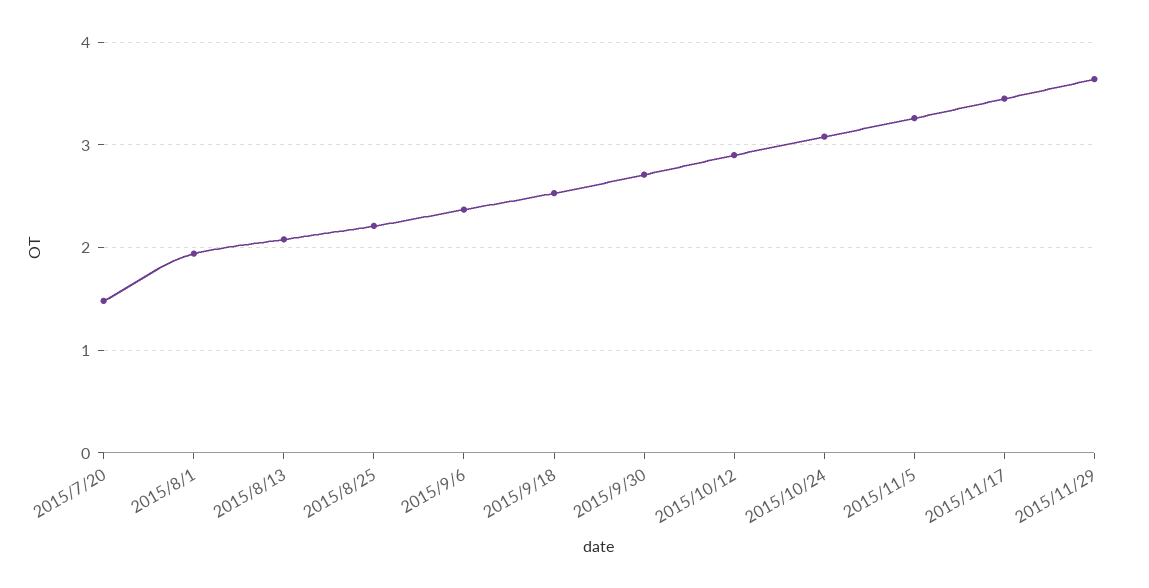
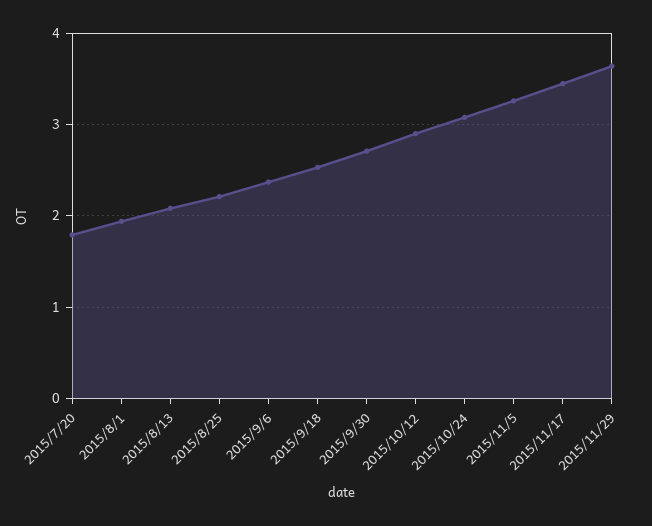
  {
-   "2015/7/20": 1.5,
+   "2015/7/20": 1.8,
    "2015/8/1": 1.9,
    "2015/8/13": 2.1,
    "2015/8/25": 2.2,
    "2015/9/6": 2.4,
    "2015/9/18": 2.5,
    "2015/9/30": 2.7,
    "2015/10/12": 2.9,
    "2015/10/24": 3.1,
    "2015/11/5": 3.3,
    "2015/11/17": 3.5,
    "2015/11/29": 3.6
  }

